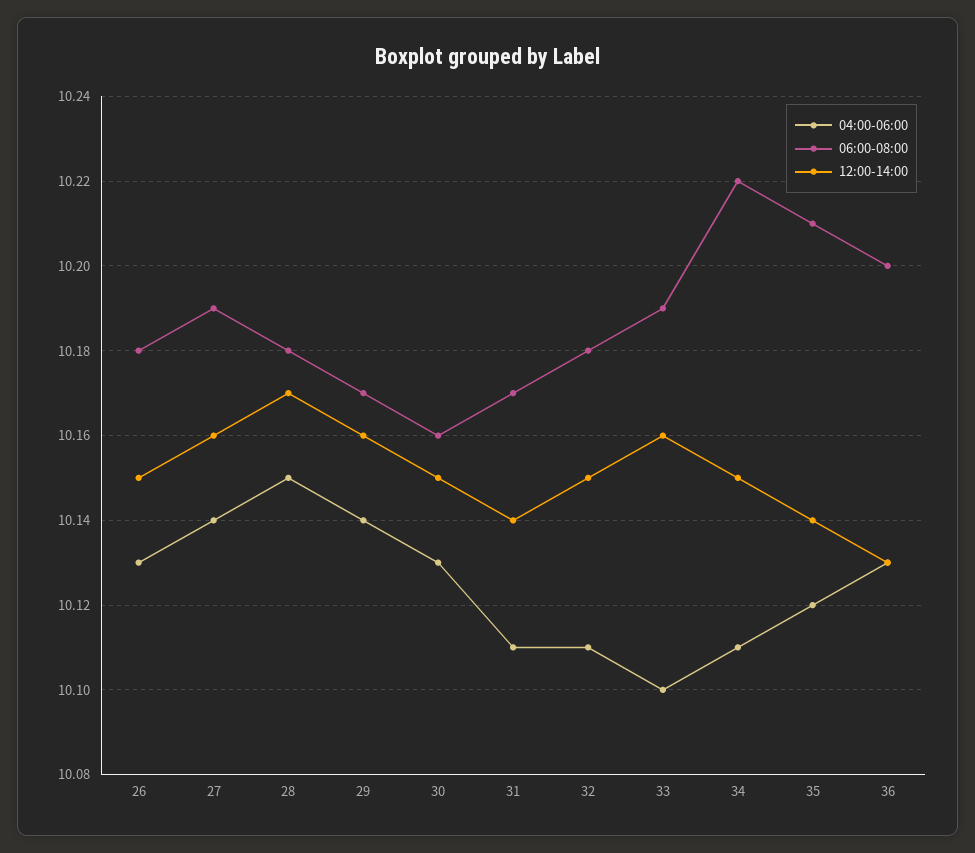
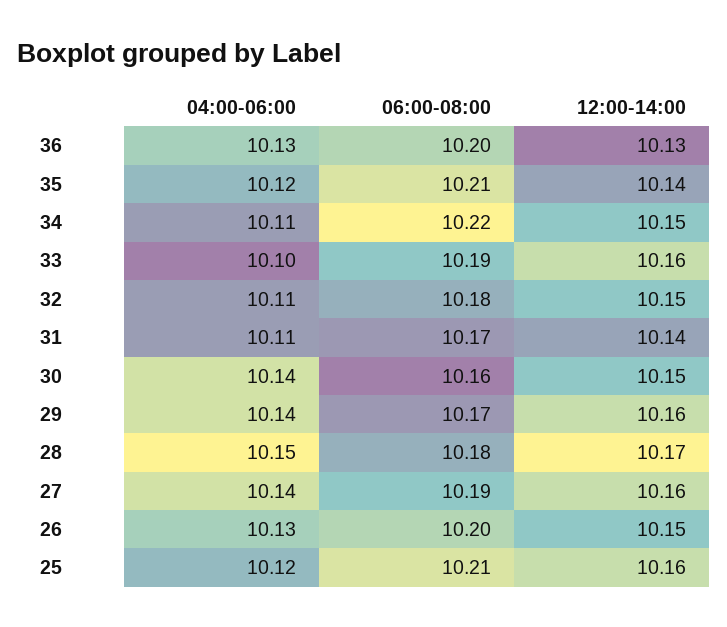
  {
    "04:00-06:00": {
      "26": 10.13,
      "27": 10.14,
      "28": 10.15,
      "29": 10.14,
-     "30": 10.13,
+     "30": 10.14,
      "31": 10.11,
      "32": 10.11,
      "33": 10.1,
      "34": 10.11,
      "35": 10.12,
-     "36": 10.13
+     "36": 10.13,
+     "25": 10.12
    },
    "06:00-08:00": {
-     "26": 10.18,
+     "26": 10.2,
      "27": 10.19,
      "28": 10.18,
      "29": 10.17,
      "30": 10.16,
      "31": 10.17,
      "32": 10.18,
      "33": 10.19,
      "34": 10.22,
      "35": 10.21,
-     "36": 10.2
+     "36": 10.2,
+     "25": 10.21
    },
    "12:00-14:00": {
      "26": 10.15,
      "27": 10.16,
      "28": 10.17,
      "29": 10.16,
      "30": 10.15,
      "31": 10.14,
      "32": 10.15,
      "33": 10.16,
      "34": 10.15,
      "35": 10.14,
-     "36": 10.13
+     "36": 10.13,
+     "25": 10.16
    }
  }

